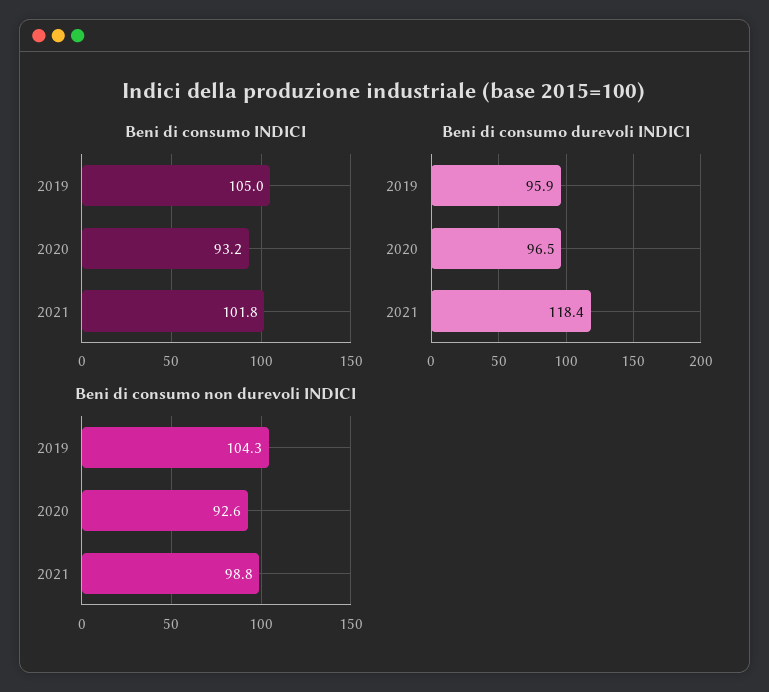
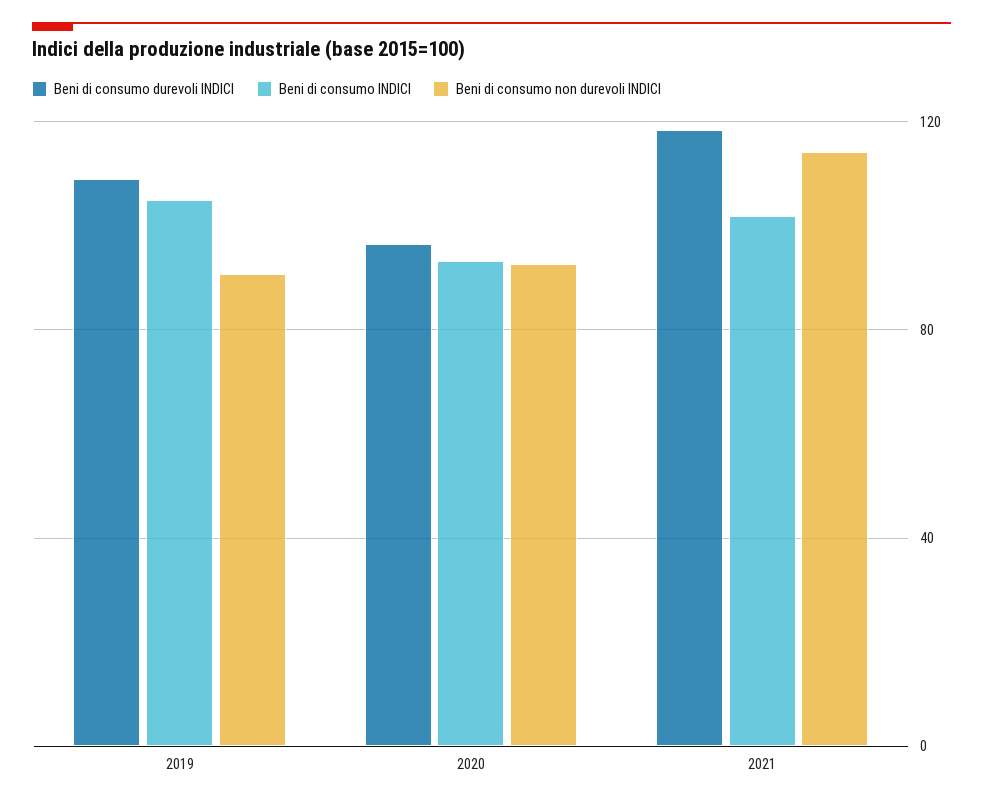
  {
    "Beni di consumo INDICI": {
      "2019": 105,
      "2020": 93.2,
      "2021": 101.8
    },
    "Beni di consumo durevoli INDICI": {
-     "2019": 95.9,
+     "2019": 110,
      "2020": 96.5,
      "2021": 118.4
    },
    "Beni di consumo non durevoli INDICI": {
-     "2019": 104.3,
+     "2019": 90,
      "2020": 92.6,
-     "2021": 98.8
+     "2021": 115
    }
  }

